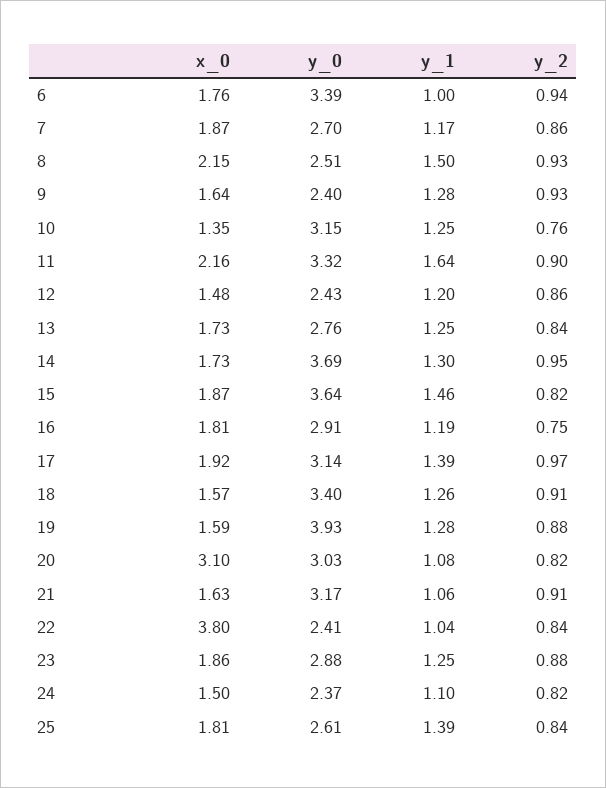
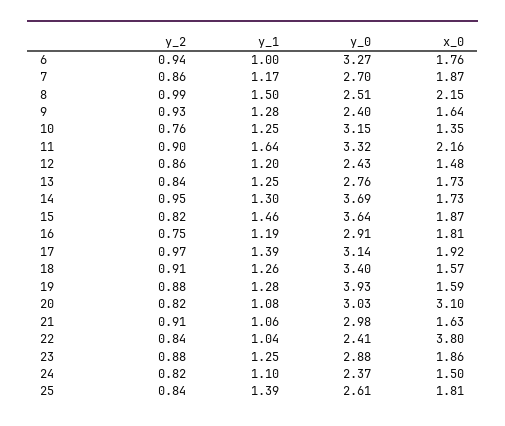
  {
    "x_0": {
      "6": 1.76,
      "7": 1.87,
      "8": 2.15,
      "9": 1.64,
      "10": 1.35,
      "11": 2.16,
      "12": 1.48,
      "13": 1.73,
      "14": 1.73,
      "15": 1.87,
      "16": 1.81,
      "17": 1.92,
      "18": 1.57,
      "19": 1.59,
      "20": 3.1,
      "21": 1.63,
      "22": 3.8,
      "23": 1.86,
      "24": 1.5,
      "25": 1.81
    },
    "y_0": {
-     "6": 3.39,
+     "6": 3.27,
      "7": 2.7,
      "8": 2.51,
      "9": 2.4,
      "10": 3.15,
      "11": 3.32,
      "12": 2.43,
      "13": 2.76,
      "14": 3.69,
      "15": 3.64,
      "16": 2.91,
      "17": 3.14,
      "18": 3.4,
      "19": 3.93,
      "20": 3.03,
-     "21": 3.17,
+     "21": 2.98,
      "22": 2.41,
      "23": 2.88,
      "24": 2.37,
      "25": 2.61
    },
    "y_1": {
      "6": 1,
      "7": 1.17,
      "8": 1.5,
      "9": 1.28,
      "10": 1.25,
      "11": 1.64,
      "12": 1.2,
      "13": 1.25,
      "14": 1.3,
      "15": 1.46,
      "16": 1.19,
      "17": 1.39,
      "18": 1.26,
      "19": 1.28,
      "20": 1.08,
      "21": 1.06,
      "22": 1.04,
      "23": 1.25,
      "24": 1.1,
      "25": 1.39
    },
    "y_2": {
      "6": 0.94,
      "7": 0.86,
-     "8": 0.93,
+     "8": 0.99,
      "9": 0.93,
      "10": 0.76,
      "11": 0.9,
      "12": 0.86,
      "13": 0.84,
      "14": 0.95,
      "15": 0.82,
      "16": 0.75,
      "17": 0.97,
      "18": 0.91,
      "19": 0.88,
      "20": 0.82,
      "21": 0.91,
      "22": 0.84,
      "23": 0.88,
      "24": 0.82,
      "25": 0.84
    }
  }

